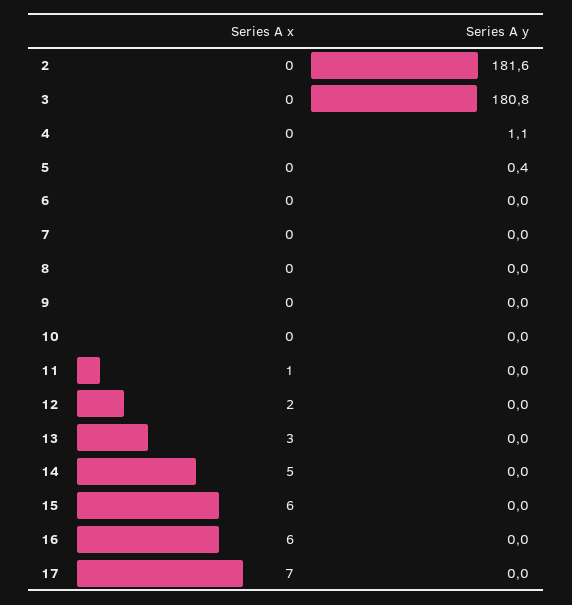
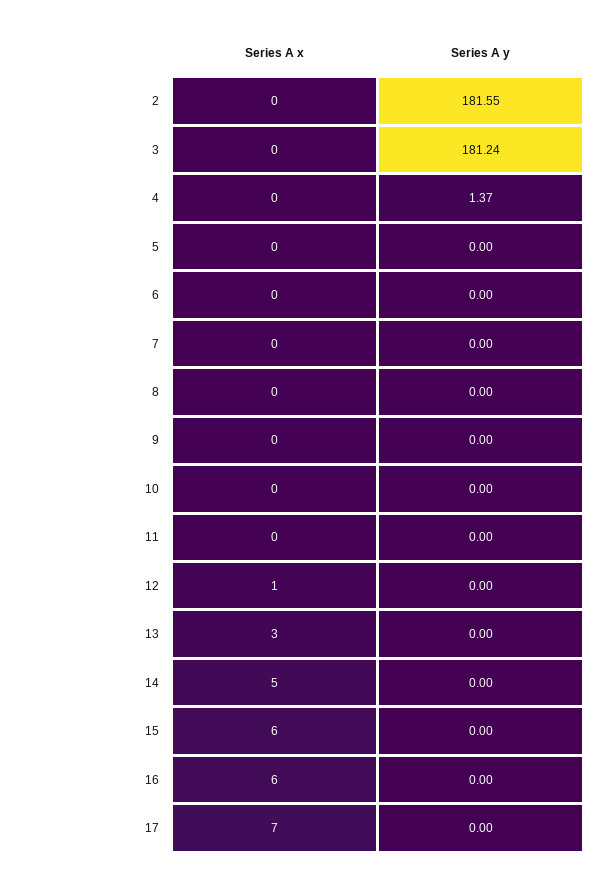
  {
    "Series A x": {
      "2": 0,
      "3": 0,
      "4": 0,
      "5": 0,
      "6": 0,
      "7": 0,
      "8": 0,
      "9": 0,
      "10": 0,
-     "11": 1,
+     "11": 0,
-     "12": 2,
+     "12": 1,
      "13": 3,
      "14": 5,
      "15": 6,
      "16": 6,
      "17": 7
    },
    "Series A y": {
      "2": 181.55,
-     "3": 180.8,
+     "3": 181.24,
-     "4": 1.1,
+     "4": 1.37,
-     "5": 0.4,
+     "5": 0,
      "6": 0,
      "7": 0,
      "8": 0,
      "9": 0,
      "10": 0,
      "11": 0,
      "12": 0,
      "13": 0,
      "14": 0,
      "15": 0,
      "16": 0,
      "17": 0
    }
  }

